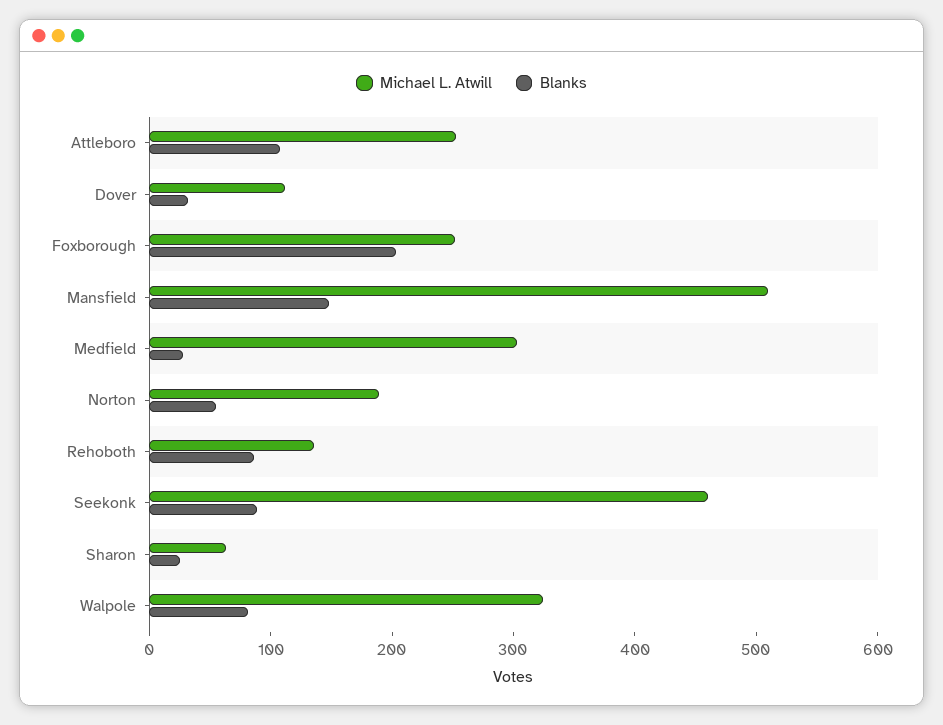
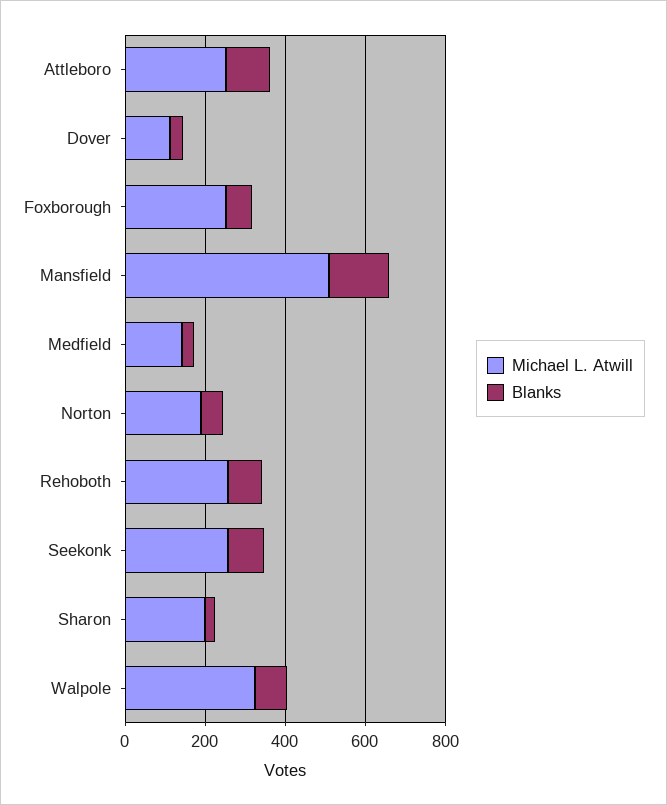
  {
    "Michael L. Atwill": {
      "Attleboro": 260,
      "Dover": 120,
      "Foxborough": 260,
      "Mansfield": 520,
-     "Medfield": 300,
+     "Medfield": 150,
      "Norton": 180,
-     "Rehoboth": 140,
+     "Rehoboth": 250,
-     "Seekonk": 460,
+     "Seekonk": 250,
-     "Sharon": 60,
+     "Sharon": 200,
      "Walpole": 320
    },
    "Blanks": {
      "Attleboro": 100,
      "Dover": 40,
-     "Foxborough": 200,
+     "Foxborough": 50,
      "Mansfield": 140,
      "Medfield": 20,
      "Norton": 60,
      "Rehoboth": 80,
      "Seekonk": 80,
      "Sharon": 20,
      "Walpole": 80
    }
  }

